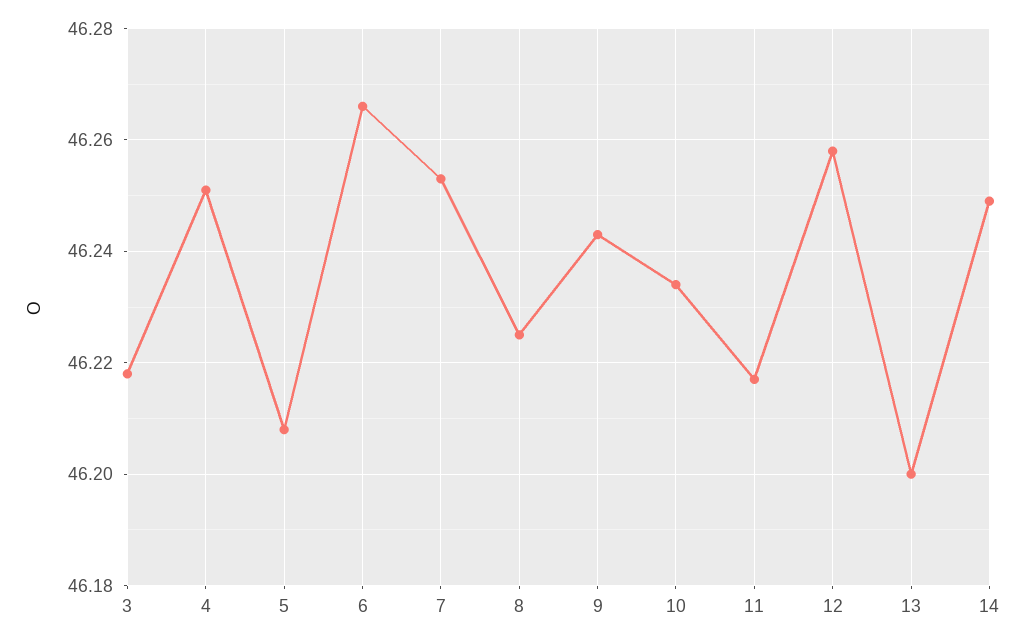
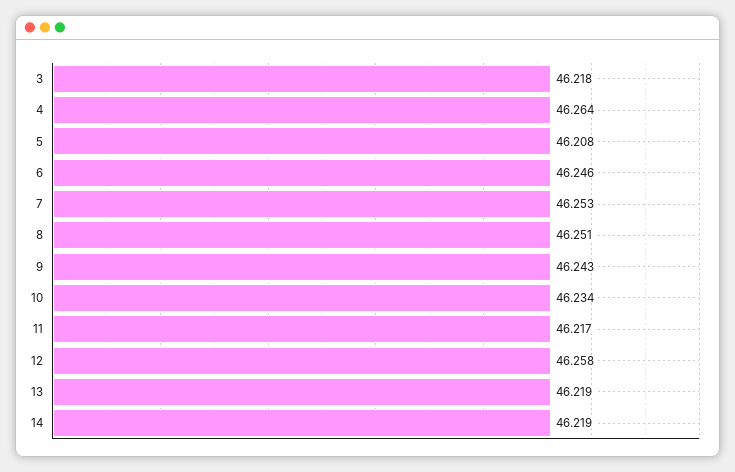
  {
    "3": 46.218,
-   "4": 46.25,
+   "4": 46.264,
    "5": 46.208,
-   "6": 46.265,
+   "6": 46.246,
    "7": 46.253,
-   "8": 46.225,
+   "8": 46.251,
    "9": 46.243,
    "10": 46.234,
    "11": 46.217,
    "12": 46.258,
-   "13": 46.2,
+   "13": 46.219,
-   "14": 46.25
+   "14": 46.219
  }

